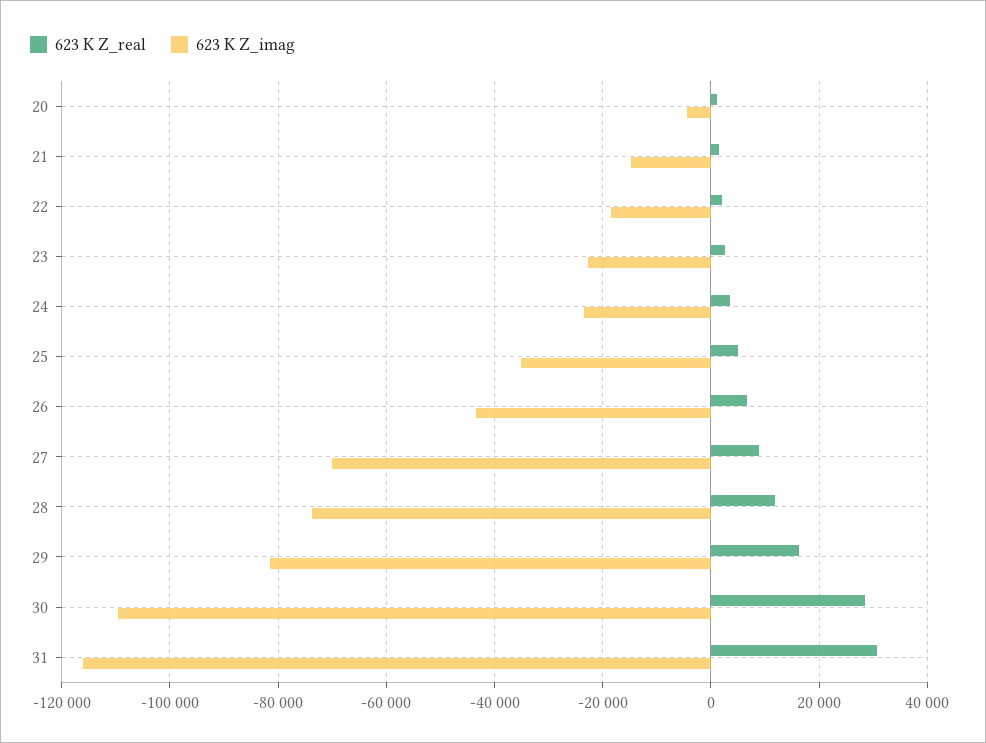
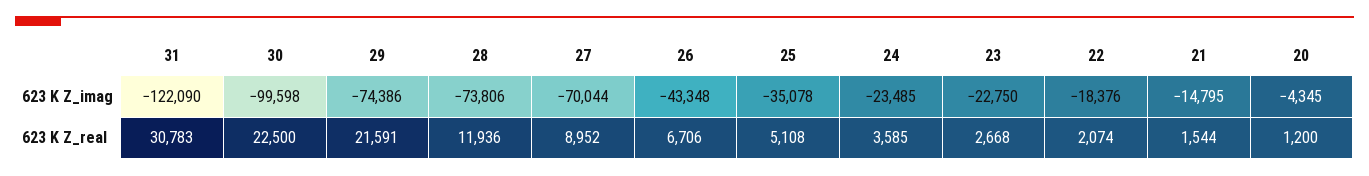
  {
    "623 K Z_real": {
      "20": 1200,
      "21": 1544,
      "22": 2074,
      "23": 2668,
      "24": 3585,
      "25": 5108,
      "26": 6706,
      "27": 8952,
      "28": 11936,
-     "29": 16000,
+     "29": 21591,
-     "30": 28000,
+     "30": 22500,
      "31": 30783
    },
    "623 K Z_imag": {
      "20": -4345,
      "21": -14795,
      "22": -18376,
      "23": -22750,
      "24": -23485,
      "25": -35078,
      "26": -43348,
      "27": -70044,
      "28": -73806,
-     "29": -82000,
+     "29": -74386,
-     "30": -110000,
+     "30": -99598,
-     "31": -116000
+     "31": -122090
    }
  }

